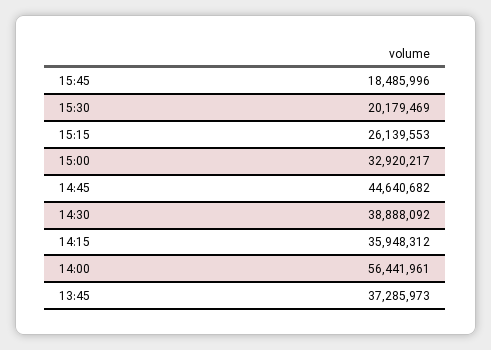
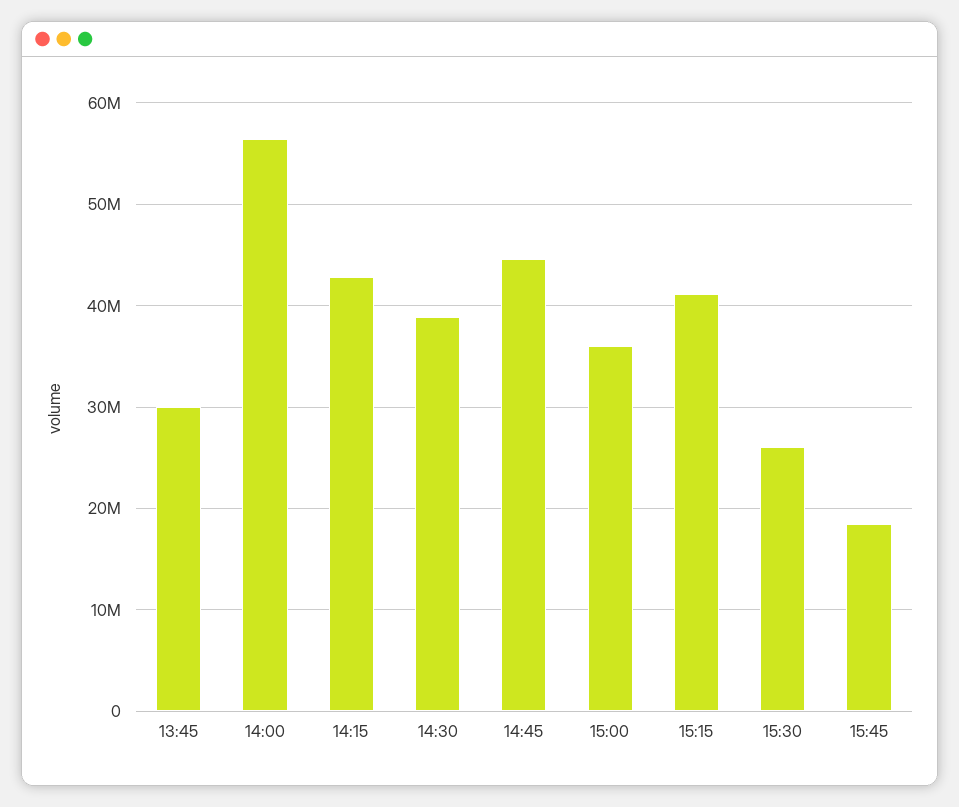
  {
    "15:45": 18485996,
-   "15:30": 20179469,
+   "15:30": 26000000,
-   "15:15": 26139553,
+   "15:15": 41000000,
-   "15:00": 32920217,
+   "15:00": 36000000,
    "14:45": 44640682,
    "14:30": 38888092,
-   "14:15": 35948312,
+   "14:15": 43000000,
    "14:00": 56441961,
-   "13:45": 37285973
+   "13:45": 30000000
  }

